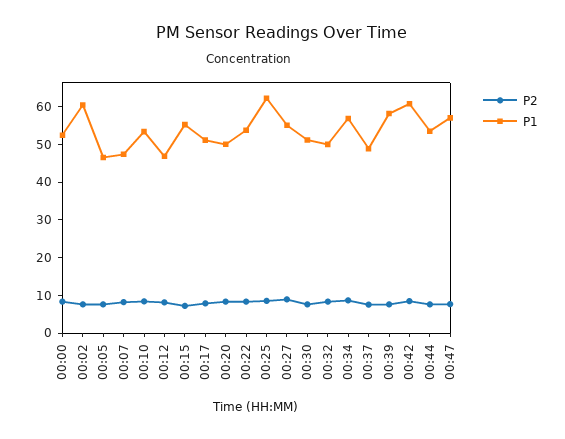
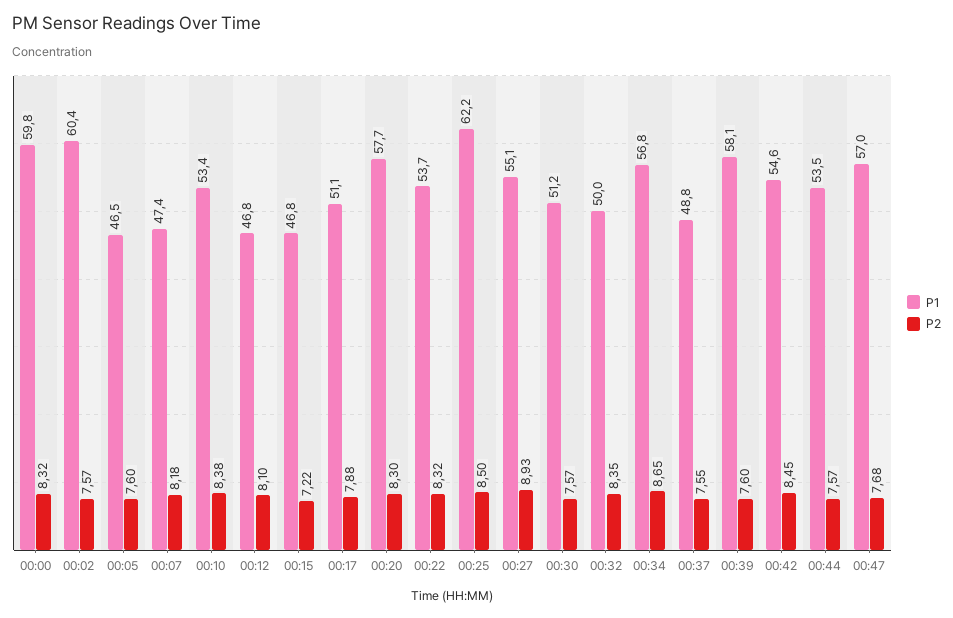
  {
    "P2": {
      "00:00": 8.32,
      "00:02": 7.57,
      "00:05": 7.6,
      "00:07": 8.18,
      "00:10": 8.38,
      "00:12": 8.1,
      "00:15": 7.22,
      "00:17": 7.88,
      "00:20": 8.3,
      "00:22": 8.32,
      "00:25": 8.5,
      "00:27": 8.93,
      "00:30": 7.57,
      "00:32": 8.35,
      "00:34": 8.65,
      "00:37": 7.55,
      "00:39": 7.6,
      "00:42": 8.45,
      "00:44": 7.57,
      "00:47": 7.68
    },
    "P1": {
-     "00:00": 52.5,
+     "00:00": 59.8,
      "00:02": 60.4,
      "00:05": 46.5,
      "00:07": 47.4,
      "00:10": 53.4,
      "00:12": 46.8,
-     "00:15": 55,
+     "00:15": 46.8,
      "00:17": 51.1,
-     "00:20": 50,
+     "00:20": 57.7,
      "00:22": 53.7,
      "00:25": 62.2,
      "00:27": 55.1,
      "00:30": 51.2,
      "00:32": 50,
      "00:34": 56.8,
      "00:37": 48.8,
      "00:39": 58.1,
-     "00:42": 60,
+     "00:42": 54.6,
      "00:44": 53.5,
      "00:47": 57
    }
  }

